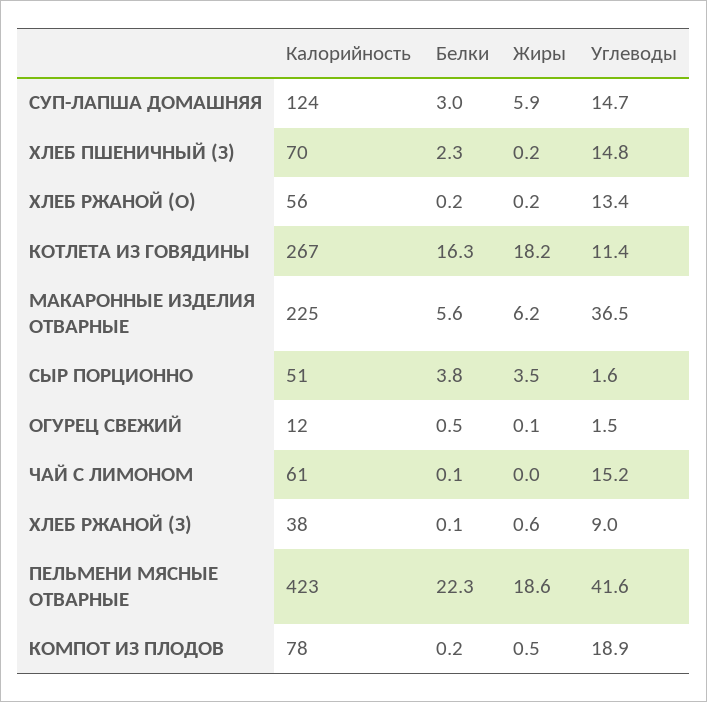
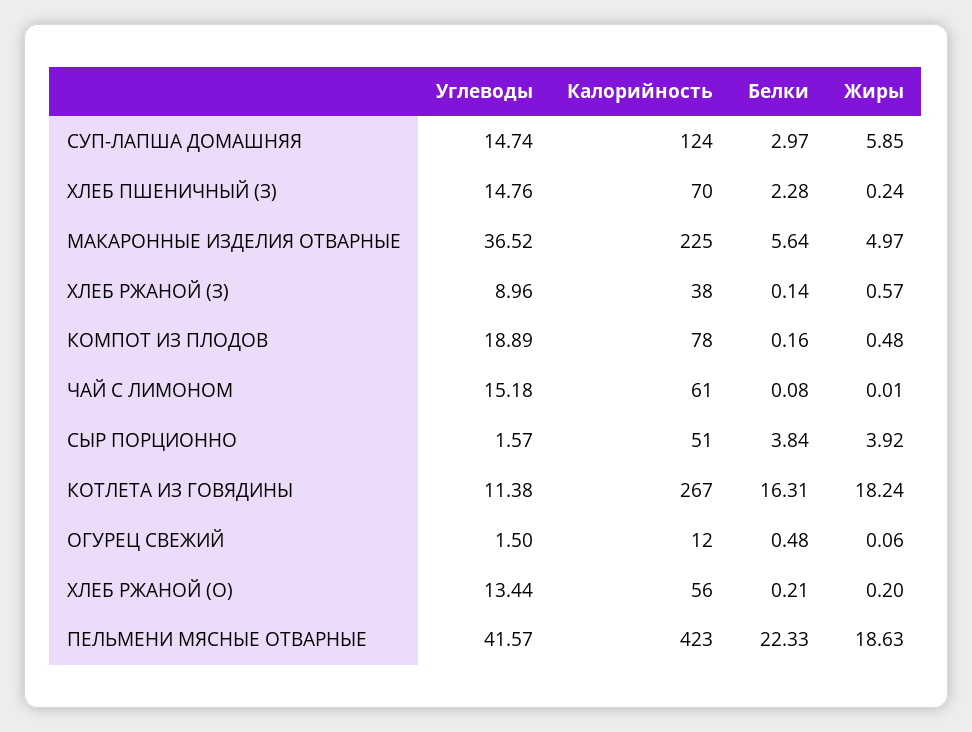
  {
    "Калорийность": {
      "СУП-ЛАПША ДОМАШНЯЯ": 124,
      "ХЛЕБ ПШЕНИЧНЫЙ (З)": 70,
      "ХЛЕБ РЖАНОЙ (О)": 56,
      "КОТЛЕТА ИЗ ГОВЯДИНЫ": 267,
      "МАКАРОННЫЕ ИЗДЕЛИЯ ОТВАРНЫЕ": 225,
      "СЫР ПОРЦИОННО": 51,
      "ОГУРЕЦ СВЕЖИЙ": 12,
      "ЧАЙ С ЛИМОНОМ": 61,
      "ХЛЕБ РЖАНОЙ (З)": 38,
      "ПЕЛЬМЕНИ МЯСНЫЕ ОТВАРНЫЕ": 423,
      "КОМПОТ ИЗ ПЛОДОВ": 78
    },
    "Белки": {
      "СУП-ЛАПША ДОМАШНЯЯ": 2.97,
      "ХЛЕБ ПШЕНИЧНЫЙ (З)": 2.28,
      "ХЛЕБ РЖАНОЙ (О)": 0.21,
      "КОТЛЕТА ИЗ ГОВЯДИНЫ": 16.31,
      "МАКАРОННЫЕ ИЗДЕЛИЯ ОТВАРНЫЕ": 5.64,
      "СЫР ПОРЦИОННО": 3.84,
      "ОГУРЕЦ СВЕЖИЙ": 0.48,
      "ЧАЙ С ЛИМОНОМ": 0.08,
      "ХЛЕБ РЖАНОЙ (З)": 0.14,
      "ПЕЛЬМЕНИ МЯСНЫЕ ОТВАРНЫЕ": 22.33,
      "КОМПОТ ИЗ ПЛОДОВ": 0.16
    },
    "Жиры": {
      "СУП-ЛАПША ДОМАШНЯЯ": 5.85,
      "ХЛЕБ ПШЕНИЧНЫЙ (З)": 0.24,
      "ХЛЕБ РЖАНОЙ (О)": 0.2,
      "КОТЛЕТА ИЗ ГОВЯДИНЫ": 18.24,
-     "МАКАРОННЫЕ ИЗДЕЛИЯ ОТВАРНЫЕ": 6.2,
+     "МАКАРОННЫЕ ИЗДЕЛИЯ ОТВАРНЫЕ": 4.97,
-     "СЫР ПОРЦИОННО": 3.5,
+     "СЫР ПОРЦИОННО": 3.92,
      "ОГУРЕЦ СВЕЖИЙ": 0.06,
      "ЧАЙ С ЛИМОНОМ": 0.01,
      "ХЛЕБ РЖАНОЙ (З)": 0.57,
      "ПЕЛЬМЕНИ МЯСНЫЕ ОТВАРНЫЕ": 18.63,
      "КОМПОТ ИЗ ПЛОДОВ": 0.48
    },
    "Углеводы": {
      "СУП-ЛАПША ДОМАШНЯЯ": 14.74,
      "ХЛЕБ ПШЕНИЧНЫЙ (З)": 14.76,
      "ХЛЕБ РЖАНОЙ (О)": 13.44,
      "КОТЛЕТА ИЗ ГОВЯДИНЫ": 11.38,
      "МАКАРОННЫЕ ИЗДЕЛИЯ ОТВАРНЫЕ": 36.52,
      "СЫР ПОРЦИОННО": 1.57,
      "ОГУРЕЦ СВЕЖИЙ": 1.5,
      "ЧАЙ С ЛИМОНОМ": 15.18,
      "ХЛЕБ РЖАНОЙ (З)": 8.96,
      "ПЕЛЬМЕНИ МЯСНЫЕ ОТВАРНЫЕ": 41.57,
      "КОМПОТ ИЗ ПЛОДОВ": 18.89
    }
  }

